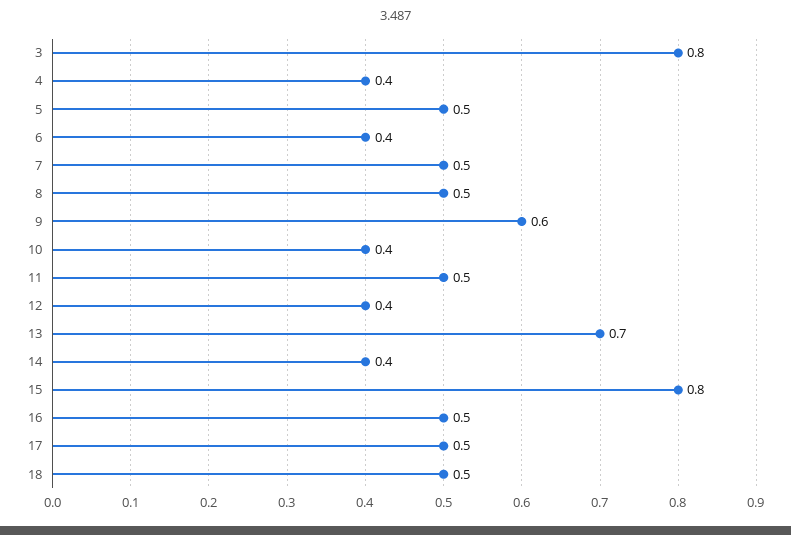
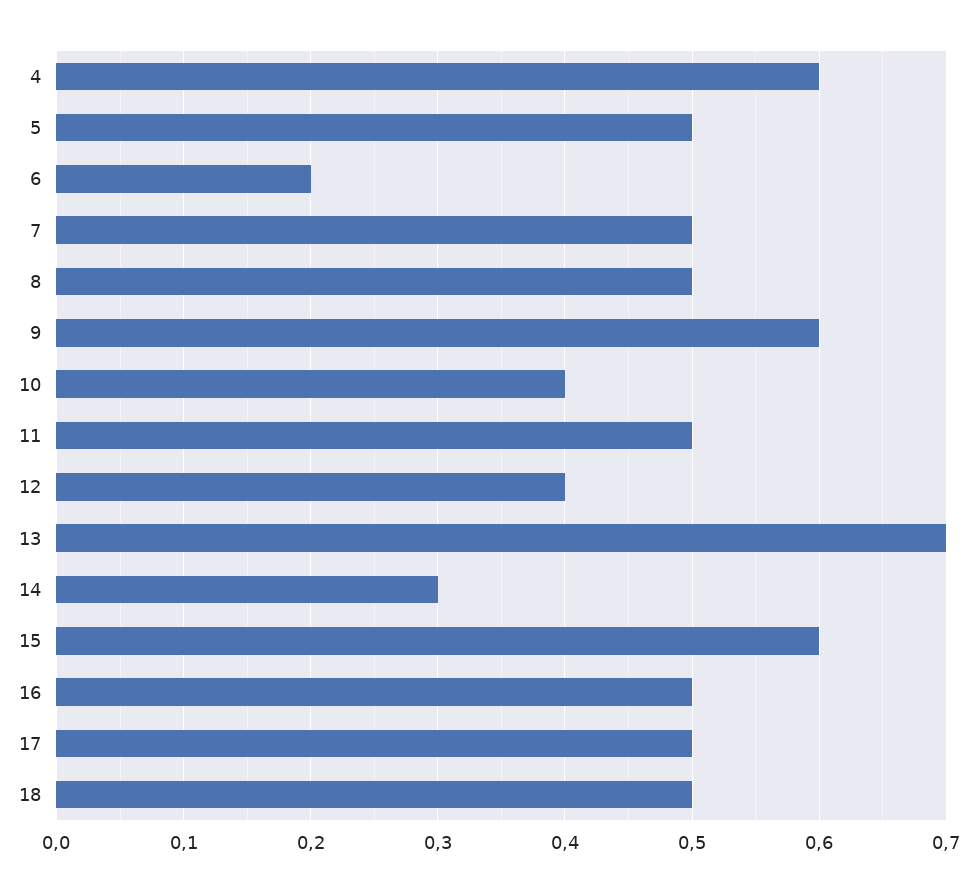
  {
-   "3": 0.8,
-   "4": 0.4,
+   "4": 0.6,
    "5": 0.5,
-   "6": 0.4,
+   "6": 0.2,
    "7": 0.5,
    "8": 0.5,
    "9": 0.6,
    "10": 0.4,
    "11": 0.5,
    "12": 0.4,
    "13": 0.7,
-   "14": 0.4,
+   "14": 0.3,
-   "15": 0.8,
+   "15": 0.6,
    "16": 0.5,
    "17": 0.5,
    "18": 0.5
  }

